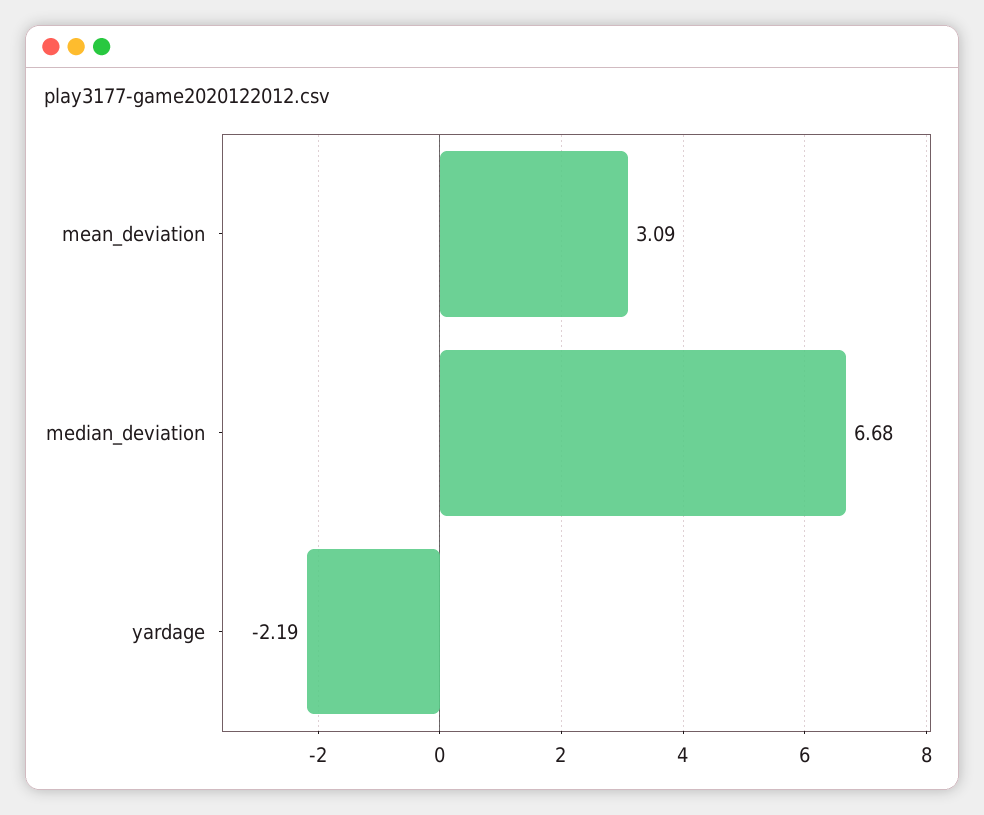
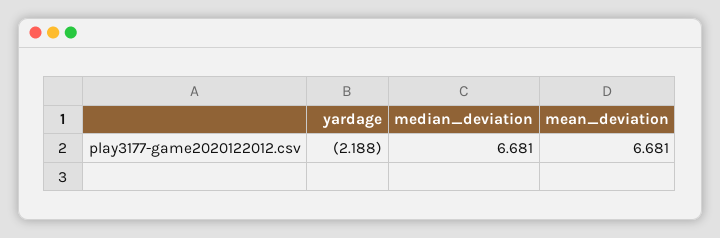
  {
-   "mean_deviation": 3.09,
+   "mean_deviation": 6.681,
    "median_deviation": 6.681,
    "yardage": -2.188
  }

